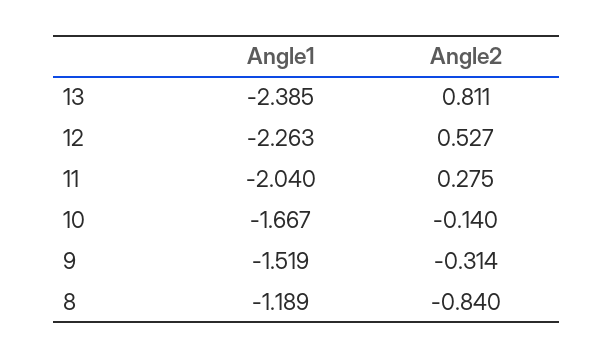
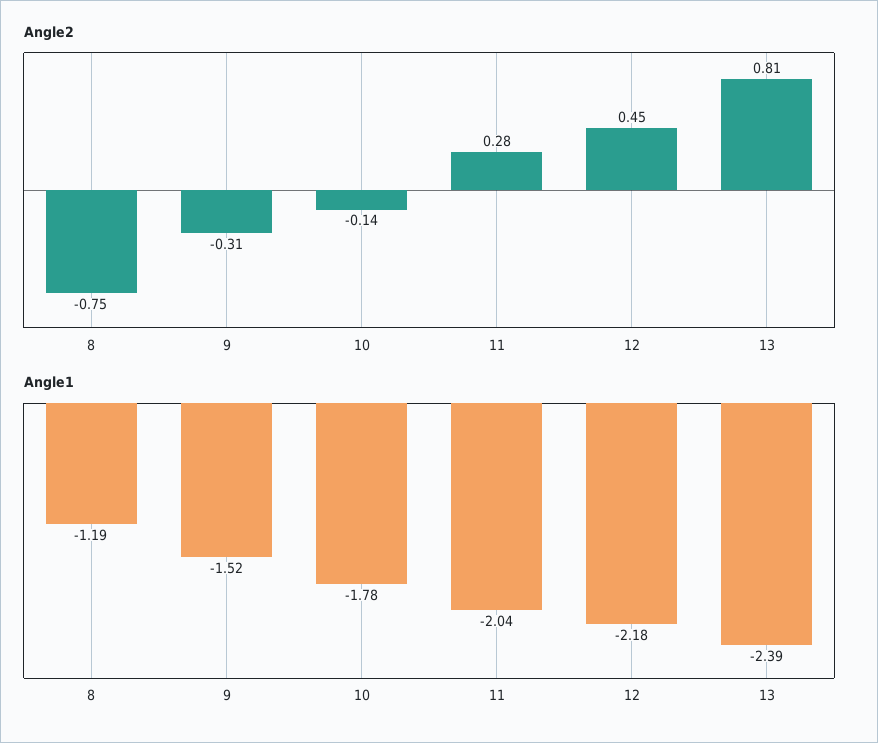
  {
    "Angle1": {
      "13": -2.385,
-     "12": -2.263,
+     "12": -2.18,
      "11": -2.04,
-     "10": -1.667,
+     "10": -1.78,
      "9": -1.519,
      "8": -1.189
    },
    "Angle2": {
      "13": 0.811,
-     "12": 0.527,
+     "12": 0.45,
      "11": 0.275,
      "10": -0.14,
      "9": -0.314,
-     "8": -0.84
+     "8": -0.75
    }
  }

